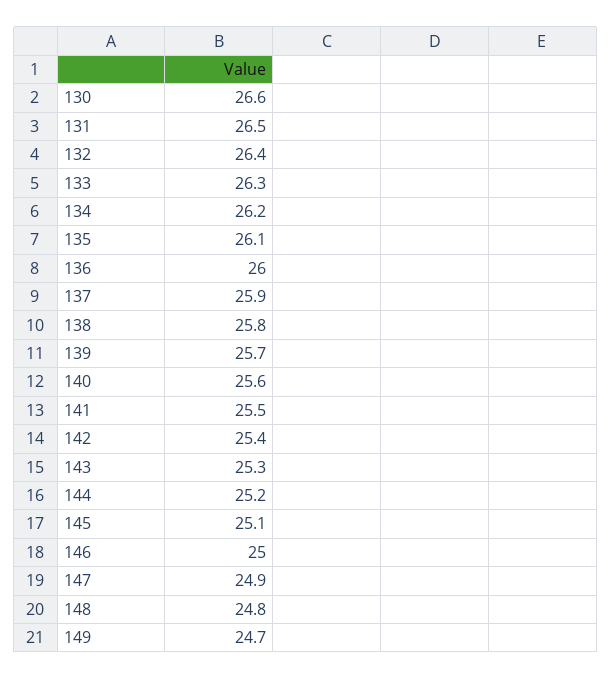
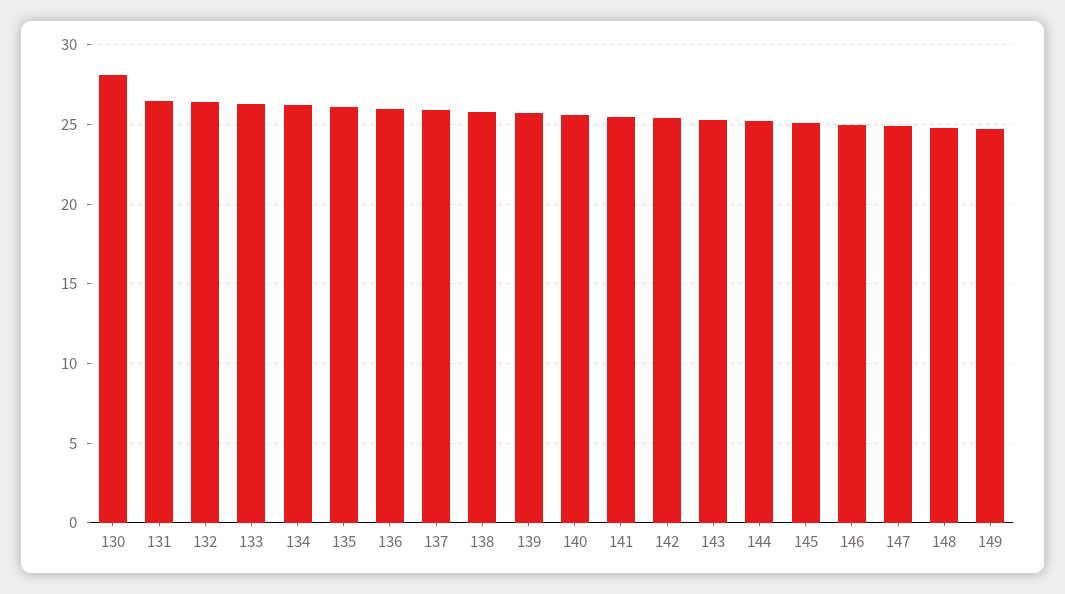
  {
-   "130": 26.6,
+   "130": 28,
    "131": 26.5,
    "132": 26.4,
    "133": 26.3,
    "134": 26.2,
    "135": 26.1,
    "136": 26,
    "137": 25.9,
    "138": 25.8,
    "139": 25.7,
    "140": 25.6,
    "141": 25.5,
    "142": 25.4,
    "143": 25.3,
    "144": 25.2,
    "145": 25.1,
    "146": 25,
    "147": 24.9,
    "148": 24.8,
    "149": 24.7
  }

